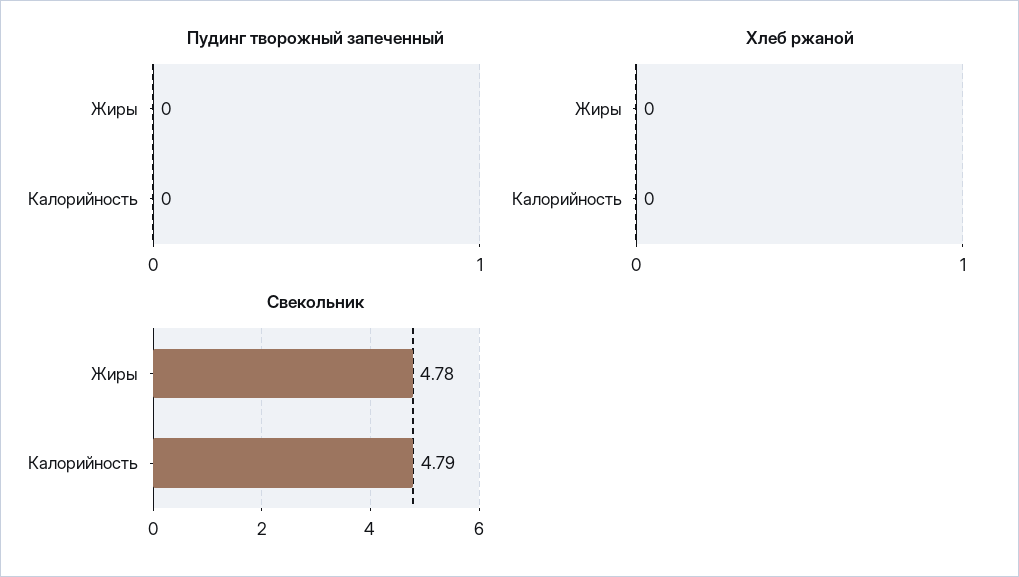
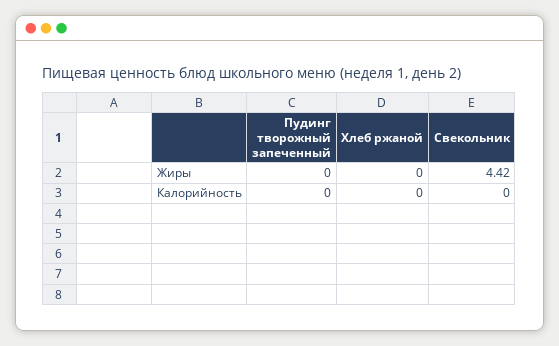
  {
    "Пудинг творожный запеченный": {
      "Жиры": 0,
      "Калорийность": 0
    },
    "Хлеб ржаной": {
      "Жиры": 0,
      "Калорийность": 0
    },
    "Свекольник": {
-     "Жиры": 4.78,
+     "Жиры": 4.42,
-     "Калорийность": 4.79
+     "Калорийность": 0
    }
  }

